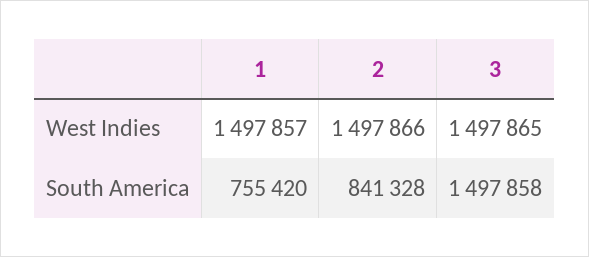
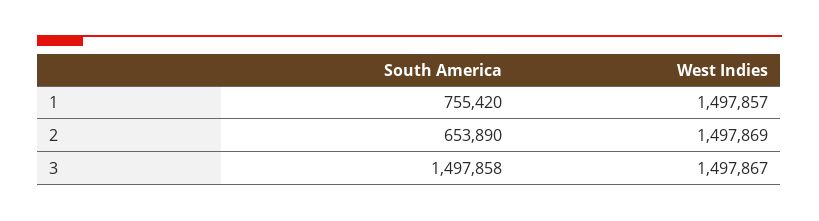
  {
    "1": {
      "West Indies": 1497857,
      "South America": 755420
    },
    "2": {
-     "West Indies": 1497866,
+     "West Indies": 1497869,
-     "South America": 841328
+     "South America": 653890
    },
    "3": {
-     "West Indies": 1497865,
+     "West Indies": 1497867,
      "South America": 1497858
    }
  }

